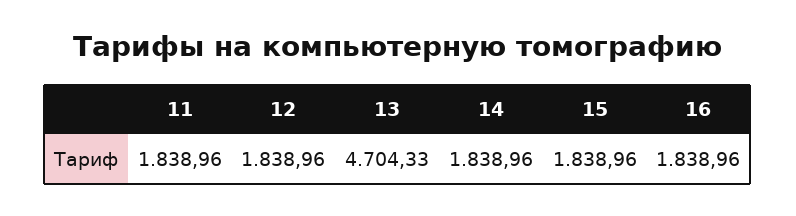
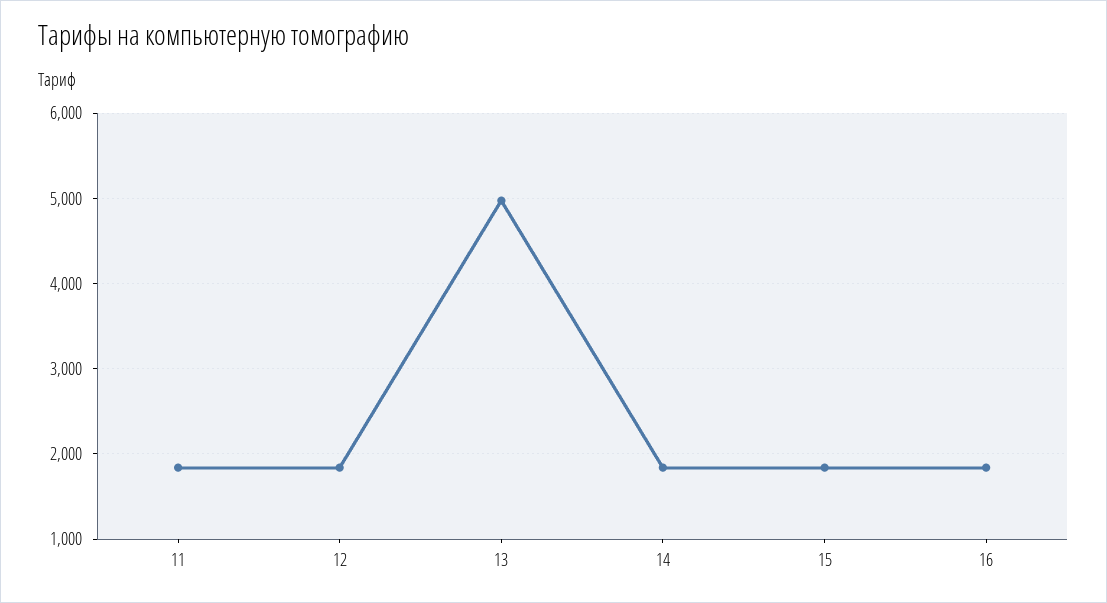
  {
    "11": 1838.96,
    "12": 1838.96,
-   "13": 4704.33,
+   "13": 5000,
    "14": 1838.96,
    "15": 1838.96,
    "16": 1838.96
  }

